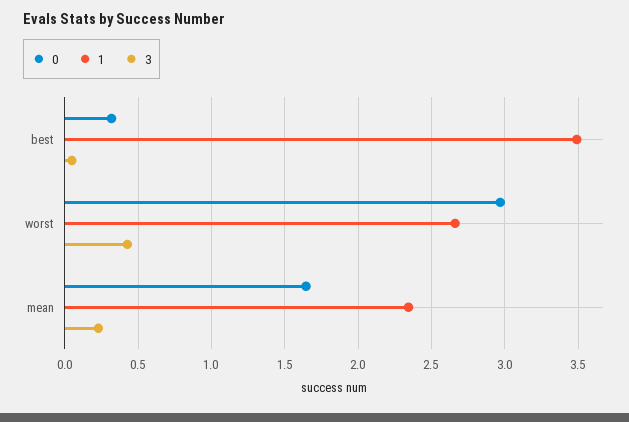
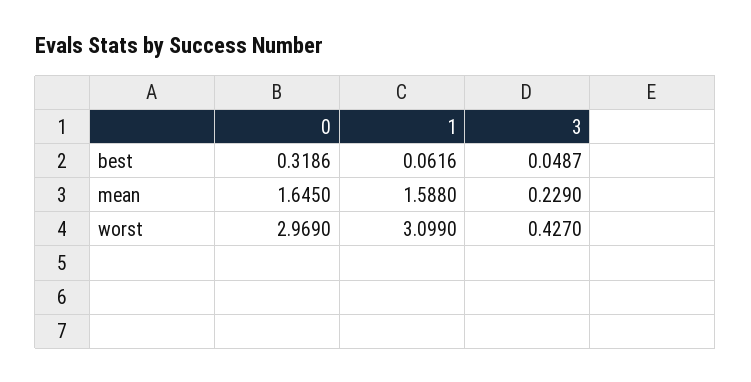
  {
    "0": {
      "best": 0.3186,
      "worst": 2.969,
      "mean": 1.645
    },
    "1": {
-     "best": 3.5,
+     "best": 0.0616,
-     "worst": 2.65,
+     "worst": 3.099,
-     "mean": 2.35
+     "mean": 1.588
    },
    "3": {
      "best": 0.0487,
      "worst": 0.427,
      "mean": 0.229
    }
  }

